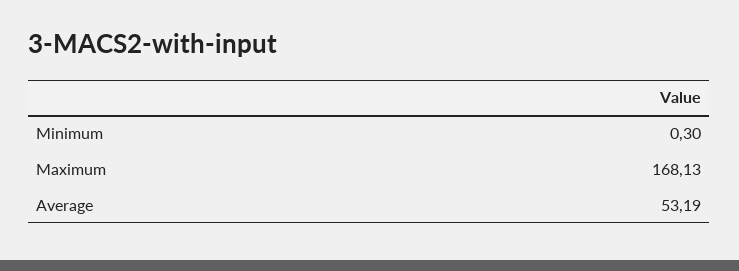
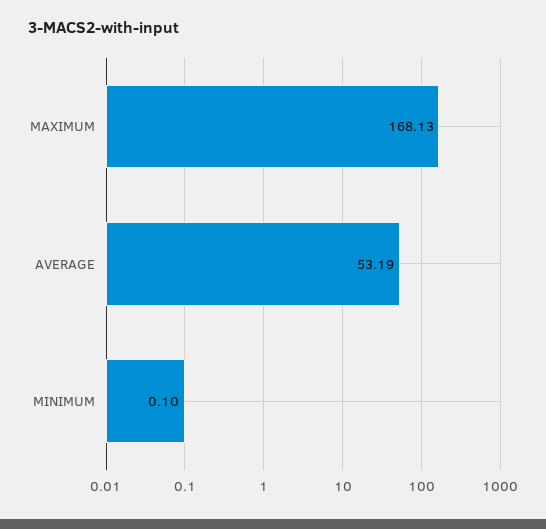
  {
-   "Minimum": 0.3,
+   "Minimum": 0.1,
    "Maximum": 168.13,
    "Average": 53.19
  }

